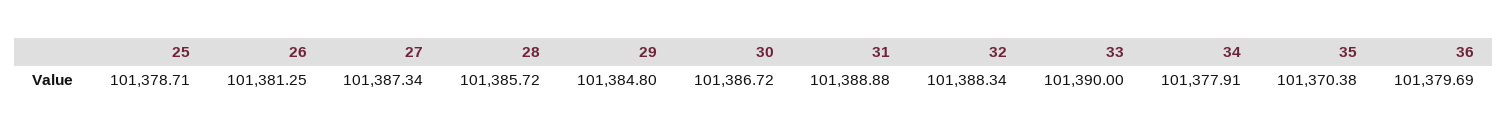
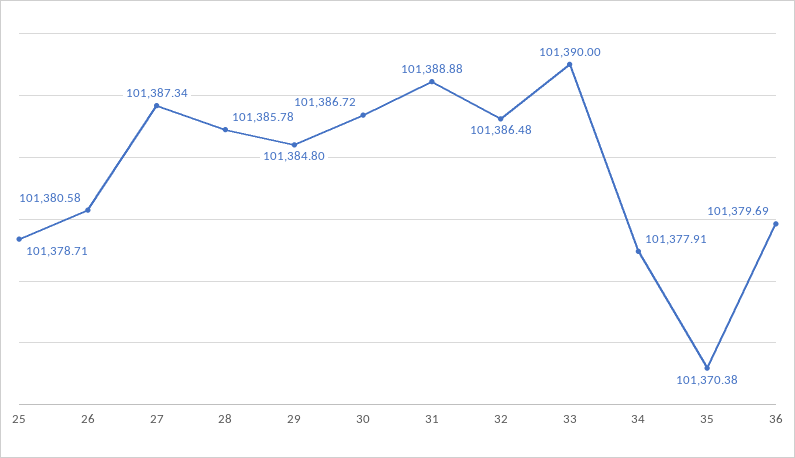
  {
    "25": 101378.71,
-   "26": 101381.25,
+   "26": 101380.58,
    "27": 101387.34,
-   "28": 101385.72,
+   "28": 101385.78,
    "29": 101384.8,
    "30": 101386.72,
    "31": 101388.88,
-   "32": 101388.34,
+   "32": 101386.48,
    "33": 101390,
    "34": 101377.91,
    "35": 101370.38,
    "36": 101379.69
  }

